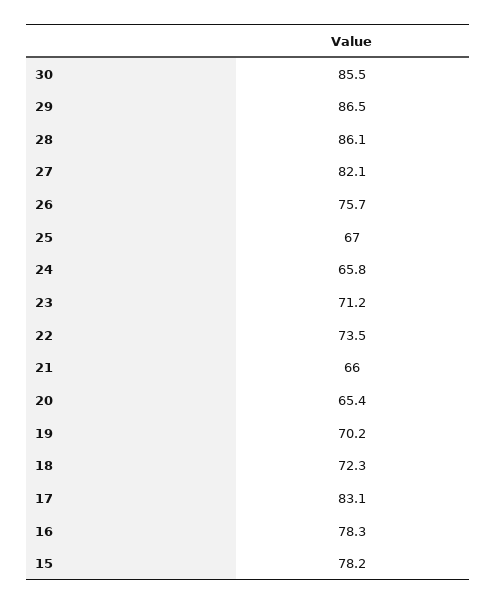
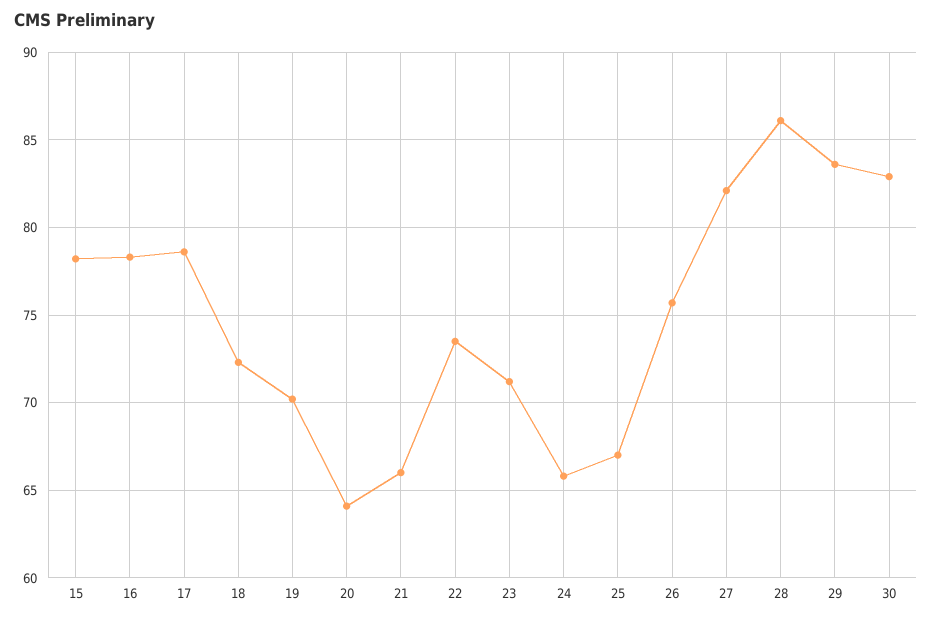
  {
-   "30": 85.5,
+   "30": 83,
-   "29": 86.5,
+   "29": 83.5,
    "28": 86.1,
    "27": 82.1,
    "26": 75.7,
    "25": 67,
    "24": 65.8,
    "23": 71.2,
    "22": 73.5,
    "21": 66,
-   "20": 65.4,
+   "20": 64,
    "19": 70.2,
    "18": 72.3,
-   "17": 83.1,
+   "17": 78.5,
    "16": 78.3,
    "15": 78.2
  }

